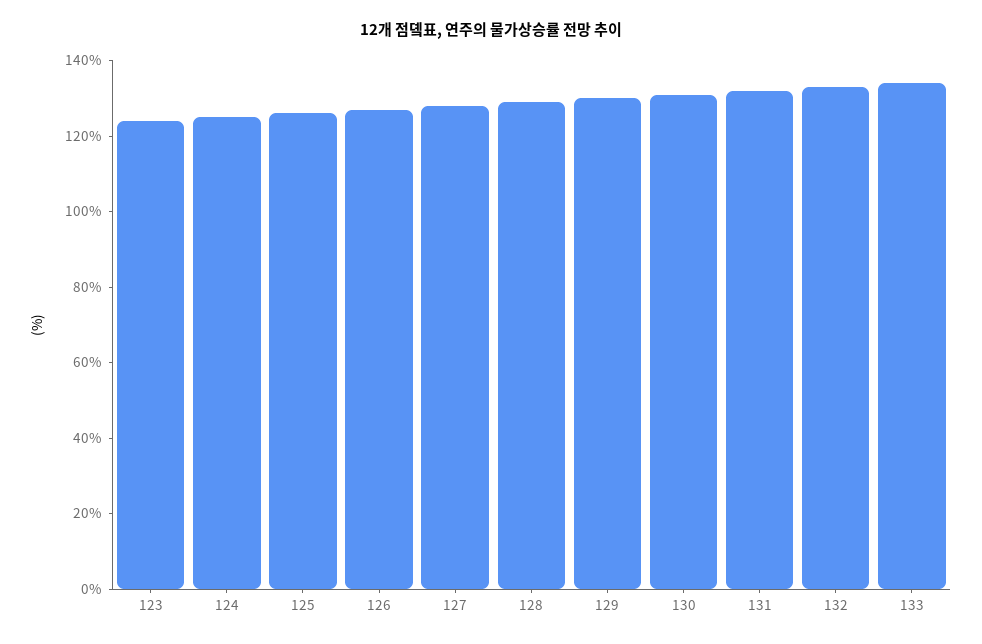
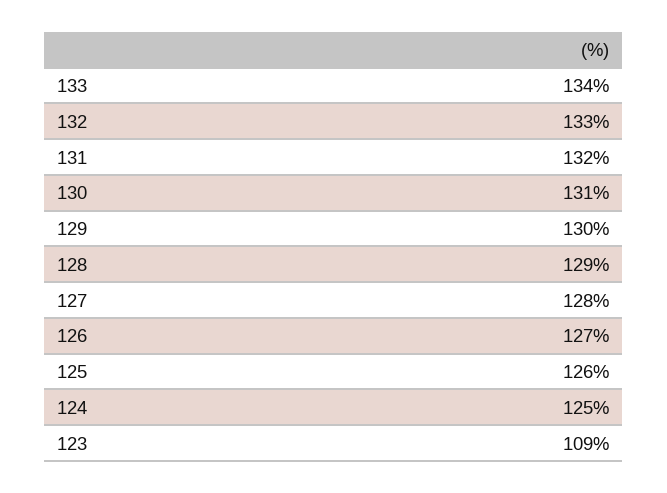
  {
-   "123": 125,
+   "123": 109,
    "124": 125,
    "125": 126,
    "126": 127,
    "127": 128,
    "128": 129,
    "129": 130,
    "130": 131,
    "131": 132,
    "132": 133,
    "133": 134
  }

